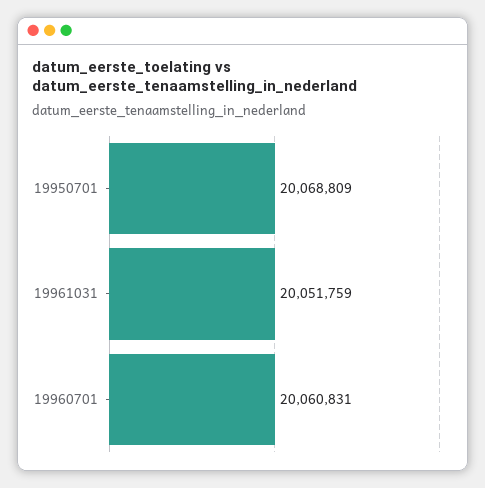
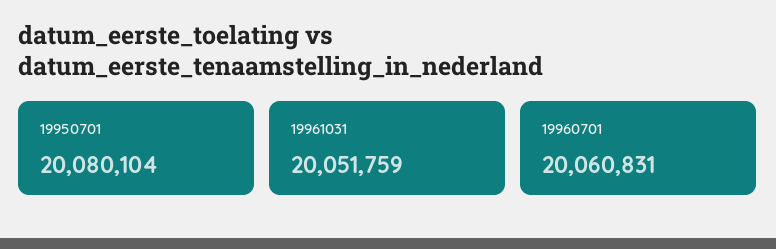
  {
-   "19950701": 20068809,
+   "19950701": 20080104,
    "19961031": 20051759,
    "19960701": 20060831
  }

